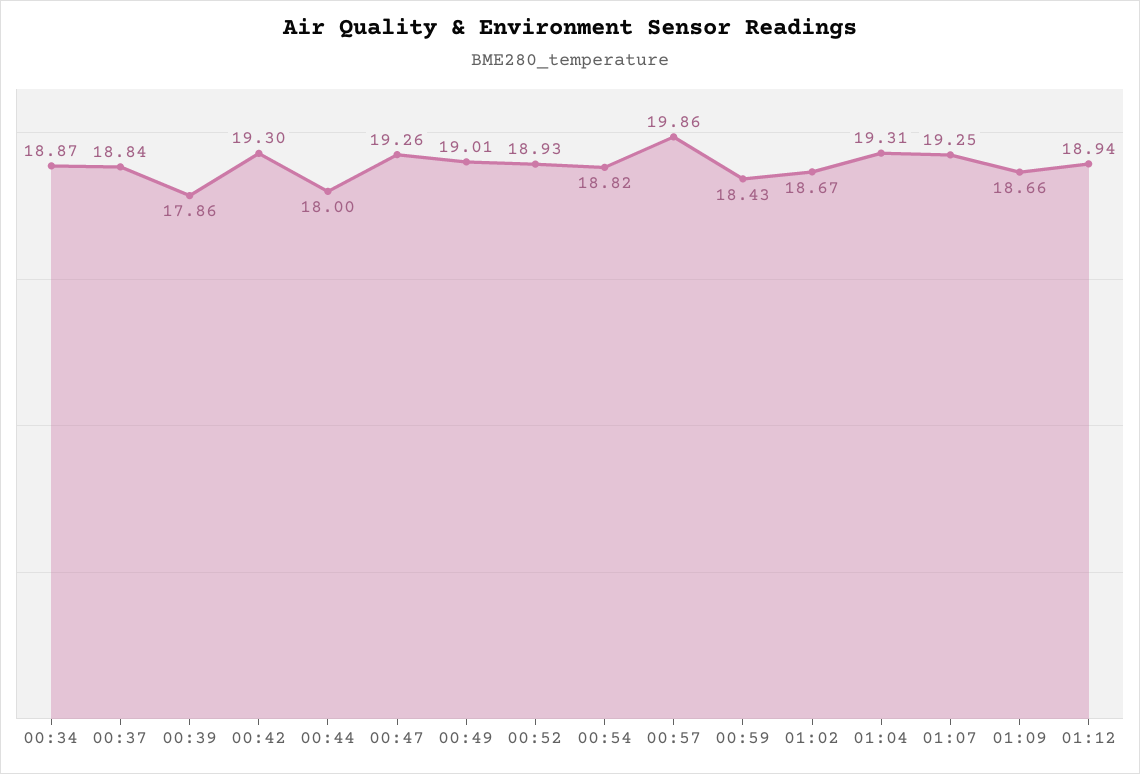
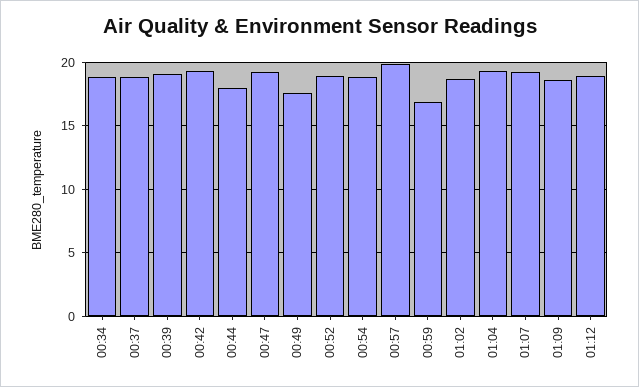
  {
    "00:34": 18.87,
    "00:37": 18.84,
-   "00:39": 17.86,
+   "00:39": 19,
    "00:42": 19.3,
    "00:44": 18,
    "00:47": 19.26,
-   "00:49": 19.01,
+   "00:49": 17.5,
    "00:52": 18.93,
    "00:54": 18.82,
    "00:57": 19.86,
-   "00:59": 18.43,
+   "00:59": 17,
    "01:02": 18.67,
    "01:04": 19.31,
    "01:07": 19.25,
    "01:09": 18.66,
    "01:12": 18.94
  }

